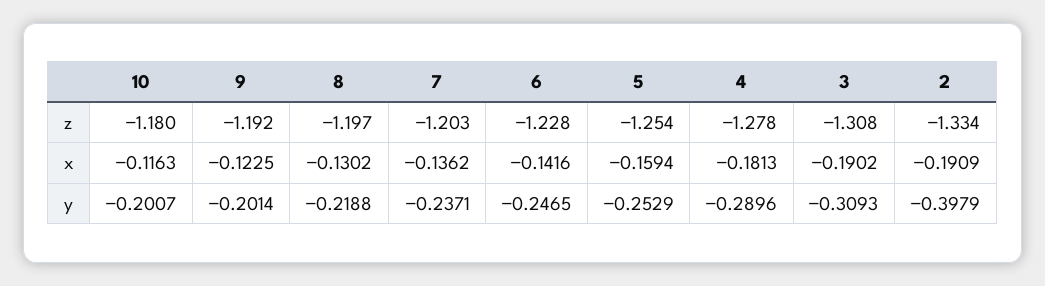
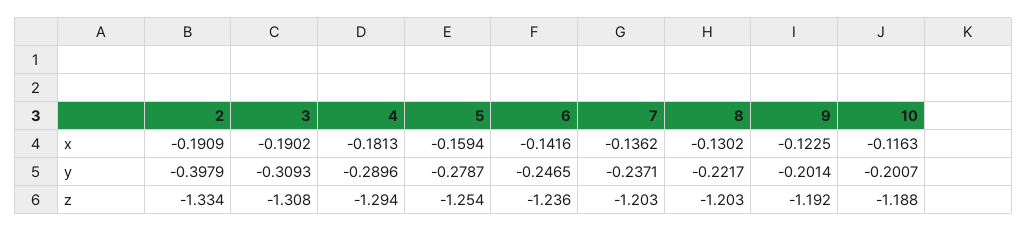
  {
    "10": {
-     "z": -1.18,
+     "z": -1.188,
      "x": -0.1163,
      "y": -0.2007
    },
    "9": {
      "z": -1.192,
      "x": -0.1225,
      "y": -0.2014
    },
    "8": {
-     "z": -1.197,
+     "z": -1.203,
      "x": -0.1302,
-     "y": -0.2188
+     "y": -0.2217
    },
    "7": {
      "z": -1.203,
      "x": -0.1362,
      "y": -0.2371
    },
    "6": {
-     "z": -1.228,
+     "z": -1.236,
      "x": -0.1416,
      "y": -0.2465
    },
    "5": {
      "z": -1.254,
      "x": -0.1594,
-     "y": -0.2529
+     "y": -0.2787
    },
    "4": {
-     "z": -1.278,
+     "z": -1.294,
      "x": -0.1813,
      "y": -0.2896
    },
    "3": {
      "z": -1.308,
      "x": -0.1902,
      "y": -0.3093
    },
    "2": {
      "z": -1.334,
      "x": -0.1909,
      "y": -0.3979
    }
  }

